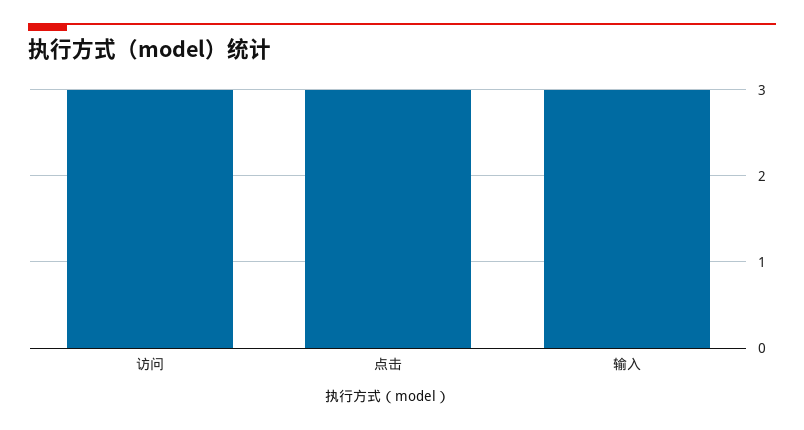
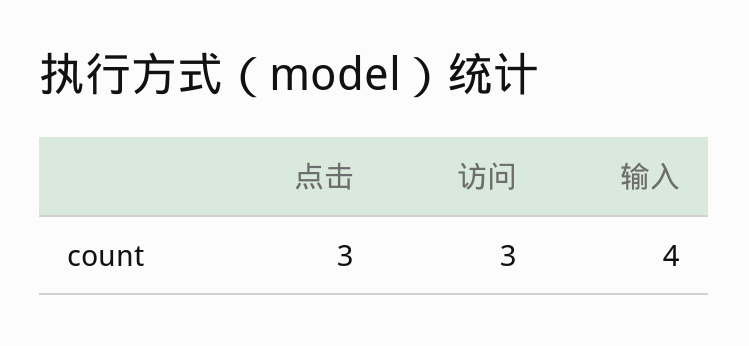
  {
    "访问": 3,
    "点击": 3,
-   "输入": 3
+   "输入": 4
  }

